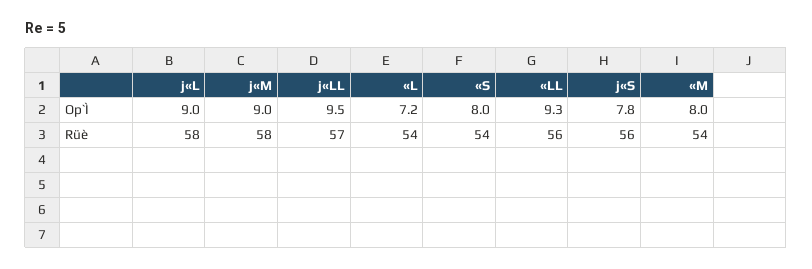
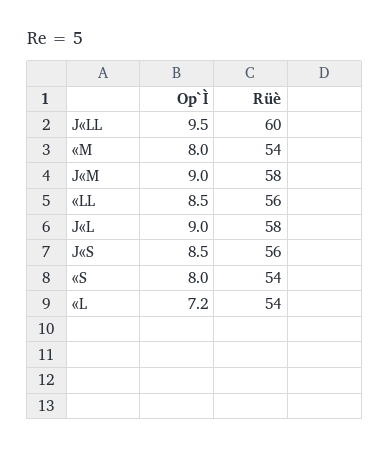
  {
    "j«L": {
      "Op`Ì": 9,
      "Rüè": 58
    },
    "j«M": {
      "Op`Ì": 9,
      "Rüè": 58
    },
    "j«LL": {
      "Op`Ì": 9.5,
-     "Rüè": 57
+     "Rüè": 60
    },
    "«L": {
      "Op`Ì": 7.2,
      "Rüè": 54
    },
    "«S": {
      "Op`Ì": 8,
      "Rüè": 54
    },
    "«LL": {
-     "Op`Ì": 9.3,
+     "Op`Ì": 8.5,
      "Rüè": 56
    },
    "j«S": {
-     "Op`Ì": 7.8,
+     "Op`Ì": 8.5,
      "Rüè": 56
    },
    "«M": {
      "Op`Ì": 8,
      "Rüè": 54
    }
  }

